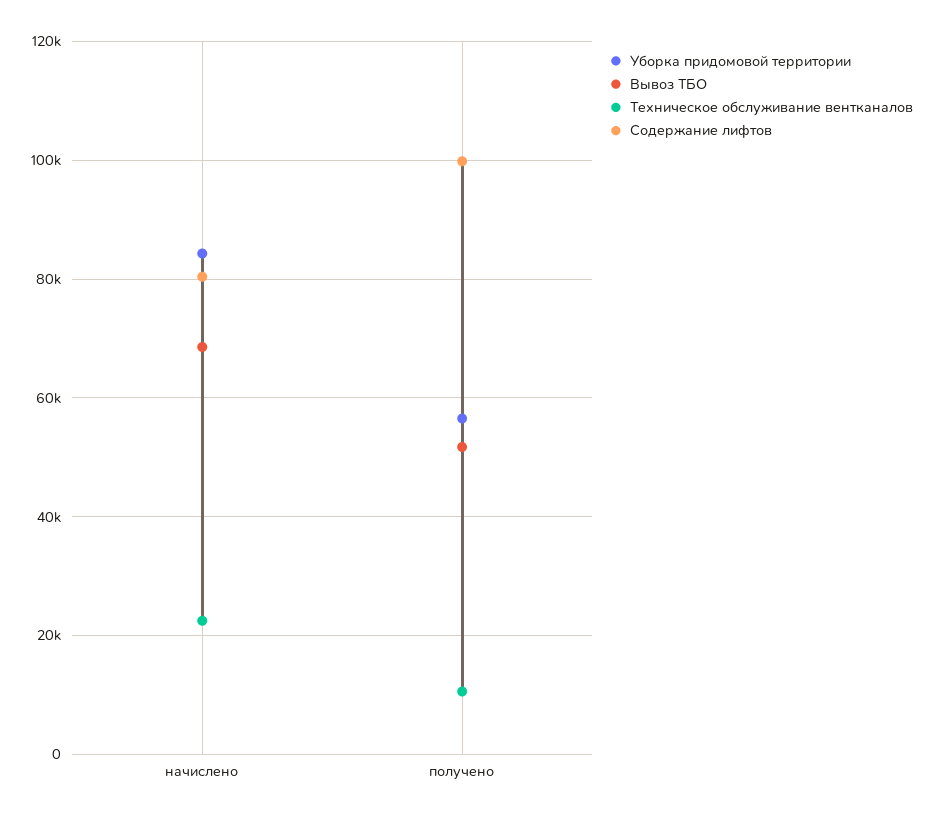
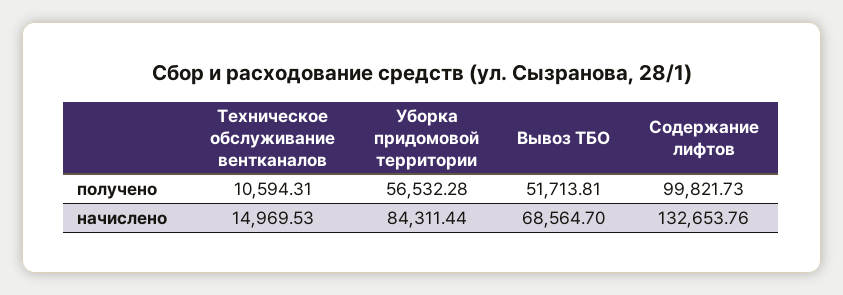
  {
    "Уборка придомовой территории": {
      "начислено": 84311.44,
      "получено": 56532.28
    },
    "Вывоз ТБО": {
      "начислено": 68564.7,
      "получено": 51713.81
    },
    "Техническое обслуживание вентканалов": {
-     "начислено": 22000,
+     "начислено": 14969.53,
      "получено": 10594.31
    },
    "Содержание лифтов": {
-     "начислено": 80000,
+     "начислено": 132653.76,
      "получено": 99821.73
    }
  }

